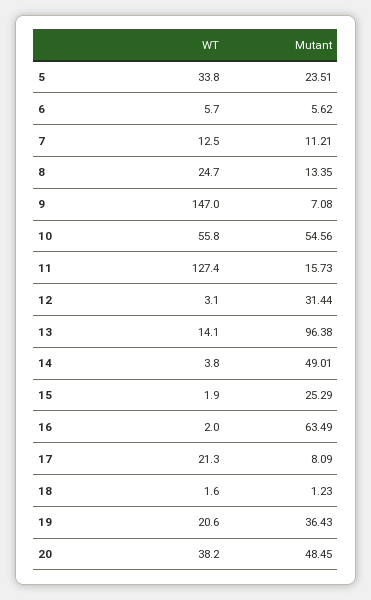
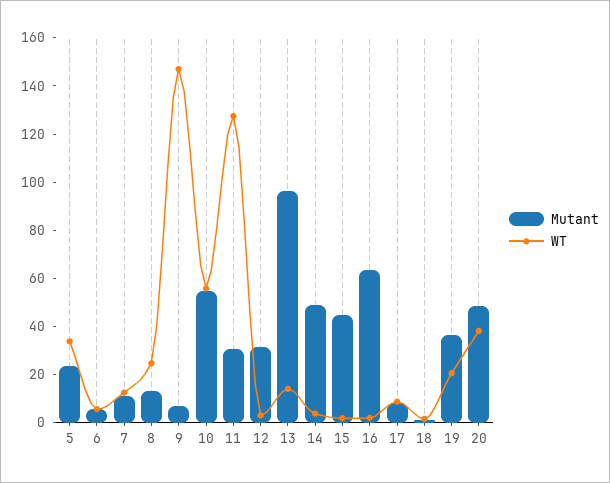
  {
    "WT": {
      "5": 33.8,
      "6": 5.7,
      "7": 12.5,
      "8": 24.7,
      "9": 147,
      "10": 55.8,
      "11": 127.4,
      "12": 3.1,
      "13": 14.1,
      "14": 3.8,
      "15": 1.9,
      "16": 2,
-     "17": 21.3,
+     "17": 10,
      "18": 1.6,
      "19": 20.6,
      "20": 38.2
    },
    "Mutant": {
      "5": 23.51,
      "6": 5.62,
      "7": 11.21,
      "8": 13.35,
      "9": 7.08,
      "10": 54.56,
-     "11": 15.73,
+     "11": 30,
      "12": 31.44,
      "13": 96.38,
      "14": 49.01,
-     "15": 25.29,
+     "15": 45,
      "16": 63.49,
      "17": 8.09,
      "18": 1.23,
      "19": 36.43,
      "20": 48.45
    }
  }

